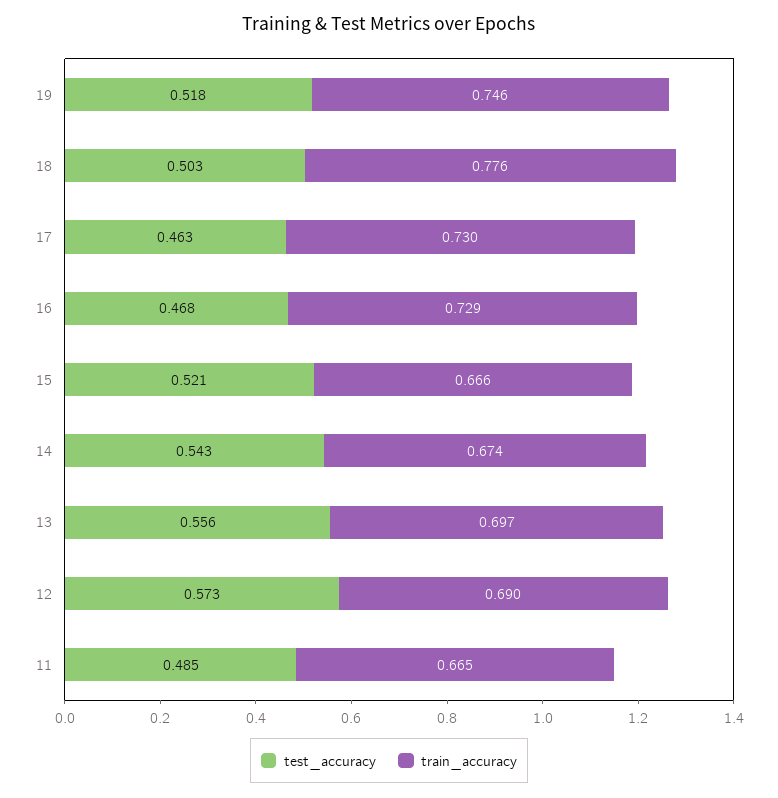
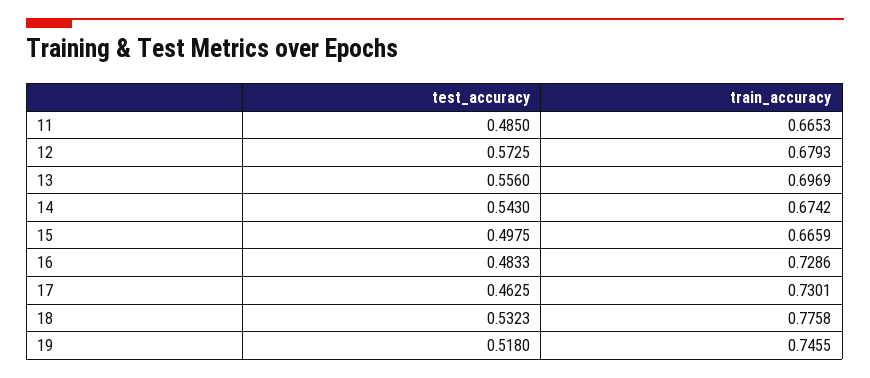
  {
    "test_accuracy": {
      "19": 0.518,
-     "18": 0.503,
+     "18": 0.5323,
      "17": 0.4625,
-     "16": 0.468,
+     "16": 0.4833,
-     "15": 0.521,
+     "15": 0.4975,
      "14": 0.543,
      "13": 0.556,
      "12": 0.5725,
      "11": 0.485
    },
    "train_accuracy": {
      "19": 0.7455,
      "18": 0.7758,
      "17": 0.7301,
      "16": 0.7286,
      "15": 0.6659,
      "14": 0.6742,
      "13": 0.6969,
-     "12": 0.69,
+     "12": 0.6793,
      "11": 0.6653
    }
  }

